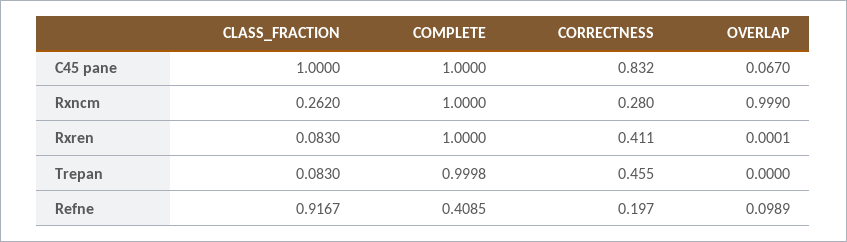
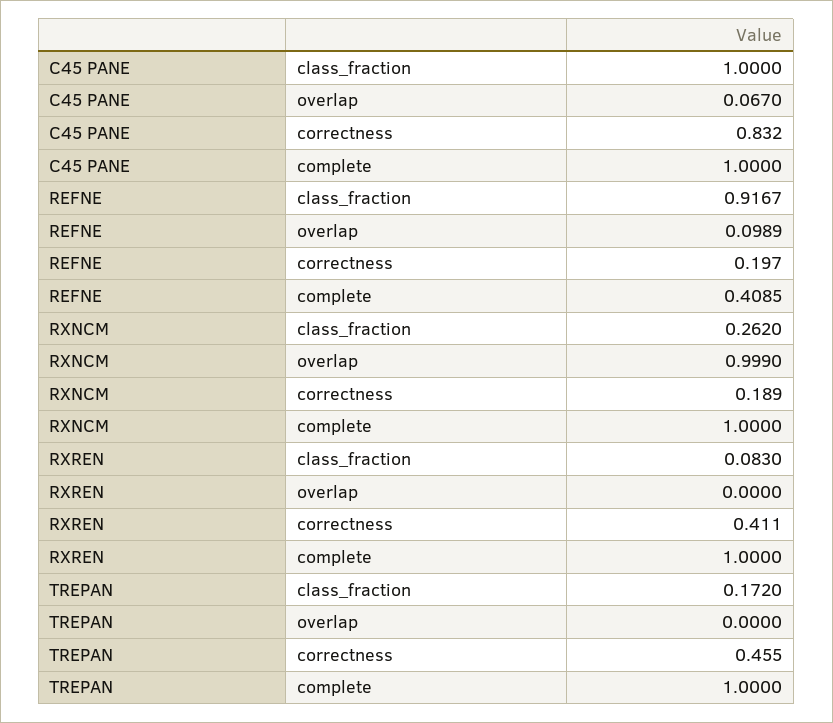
  {
    "CLASS_FRACTION": {
      "C45 pane": 1,
      "Rxncm": 0.262,
      "Rxren": 0.083,
-     "Trepan": 0.083,
+     "Trepan": 0.172,
      "Refne": 0.9167
    },
    "COMPLETE": {
      "C45 pane": 1,
      "Rxncm": 1,
      "Rxren": 1,
-     "Trepan": 0.9998,
+     "Trepan": 1,
      "Refne": 0.4085
    },
    "CORRECTNESS": {
      "C45 pane": 0.832,
-     "Rxncm": 0.28,
+     "Rxncm": 0.189,
      "Rxren": 0.411,
      "Trepan": 0.455,
      "Refne": 0.197
    },
    "OVERLAP": {
      "C45 pane": 0.067,
      "Rxncm": 0.999,
-     "Rxren": 0.0001,
+     "Rxren": 0,
      "Trepan": 0,
      "Refne": 0.0989
    }
  }

